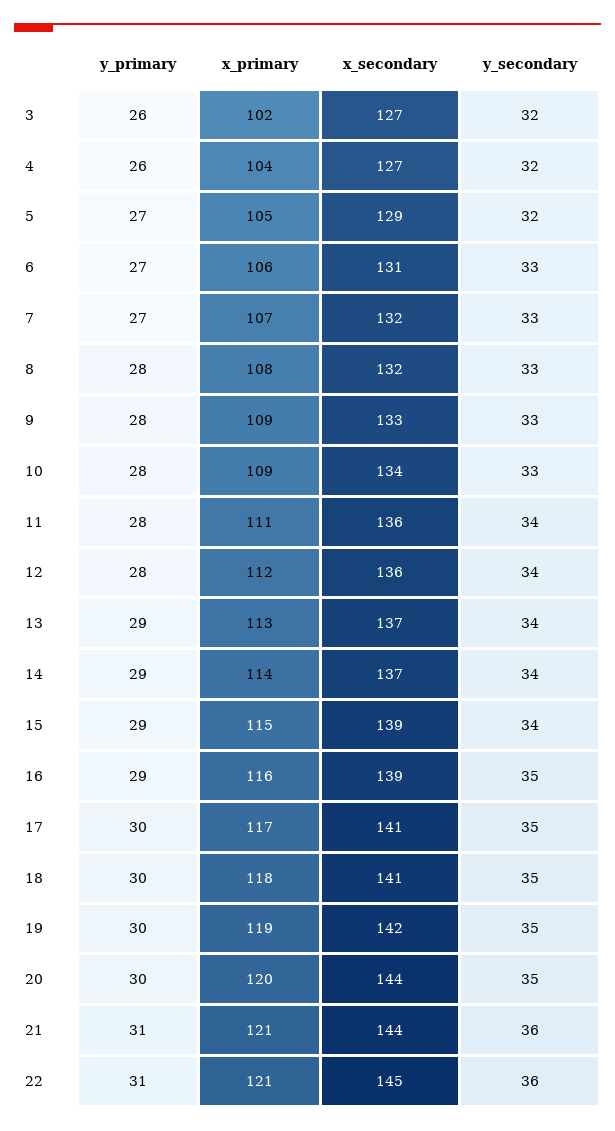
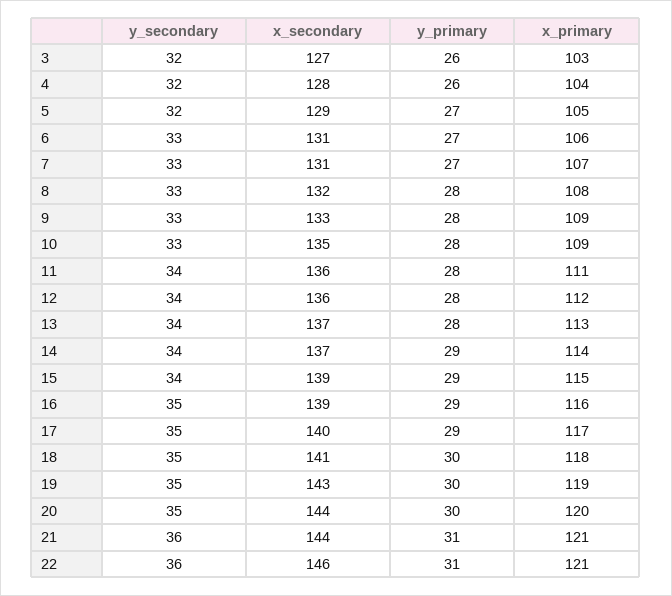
  {
    "y_primary": {
      "3": 26,
      "4": 26,
      "5": 27,
      "6": 27,
      "7": 27,
      "8": 28,
      "9": 28,
      "10": 28,
      "11": 28,
      "12": 28,
-     "13": 29,
+     "13": 28,
      "14": 29,
      "15": 29,
      "16": 29,
-     "17": 30,
+     "17": 29,
      "18": 30,
      "19": 30,
      "20": 30,
      "21": 31,
      "22": 31
    },
    "x_primary": {
-     "3": 102,
+     "3": 103,
      "4": 104,
      "5": 105,
      "6": 106,
      "7": 107,
      "8": 108,
      "9": 109,
      "10": 109,
      "11": 111,
      "12": 112,
      "13": 113,
      "14": 114,
      "15": 115,
      "16": 116,
      "17": 117,
      "18": 118,
      "19": 119,
      "20": 120,
      "21": 121,
      "22": 121
    },
    "x_secondary": {
      "3": 127,
-     "4": 127,
+     "4": 128,
      "5": 129,
      "6": 131,
-     "7": 132,
+     "7": 131,
      "8": 132,
      "9": 133,
-     "10": 134,
+     "10": 135,
      "11": 136,
      "12": 136,
      "13": 137,
      "14": 137,
      "15": 139,
      "16": 139,
-     "17": 141,
+     "17": 140,
      "18": 141,
-     "19": 142,
+     "19": 143,
      "20": 144,
      "21": 144,
-     "22": 145
+     "22": 146
    },
    "y_secondary": {
      "3": 32,
      "4": 32,
      "5": 32,
      "6": 33,
      "7": 33,
      "8": 33,
      "9": 33,
      "10": 33,
      "11": 34,
      "12": 34,
      "13": 34,
      "14": 34,
      "15": 34,
      "16": 35,
      "17": 35,
      "18": 35,
      "19": 35,
      "20": 35,
      "21": 36,
      "22": 36
    }
  }

